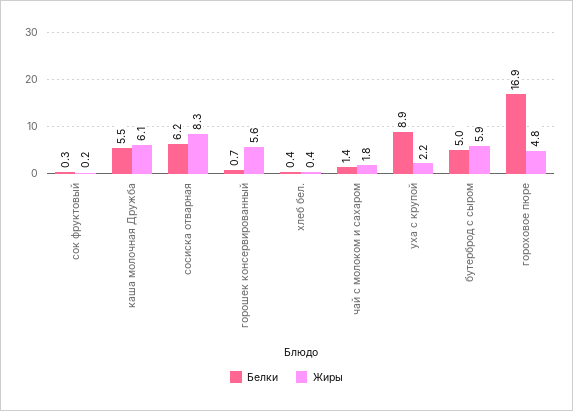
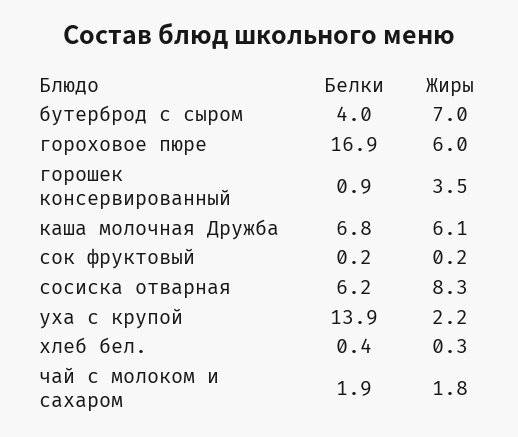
  {
    "Белки": {
-     "сок фруктовый": 0.3,
+     "сок фруктовый": 0.2,
-     "каша молочная Дружба": 5.5,
+     "каша молочная Дружба": 6.8,
      "сосиска отварная": 6.2,
-     "горошек консервированный": 0.7,
+     "горошек консервированный": 0.9,
      "хлеб бел.": 0.4,
-     "чай с молоком и сахаром": 1.4,
+     "чай с молоком и сахаром": 1.9,
-     "уха с крупой": 8.9,
+     "уха с крупой": 13.9,
-     "бутерброд с сыром": 5,
+     "бутерброд с сыром": 4,
      "гороховое пюре": 16.9
    },
    "Жиры": {
      "сок фруктовый": 0.2,
      "каша молочная Дружба": 6.1,
      "сосиска отварная": 8.3,
-     "горошек консервированный": 5.6,
+     "горошек консервированный": 3.5,
-     "хлеб бел.": 0.4,
+     "хлеб бел.": 0.3,
      "чай с молоком и сахаром": 1.8,
      "уха с крупой": 2.2,
-     "бутерброд с сыром": 5.9,
+     "бутерброд с сыром": 7,
-     "гороховое пюре": 4.8
+     "гороховое пюре": 6
    }
  }

